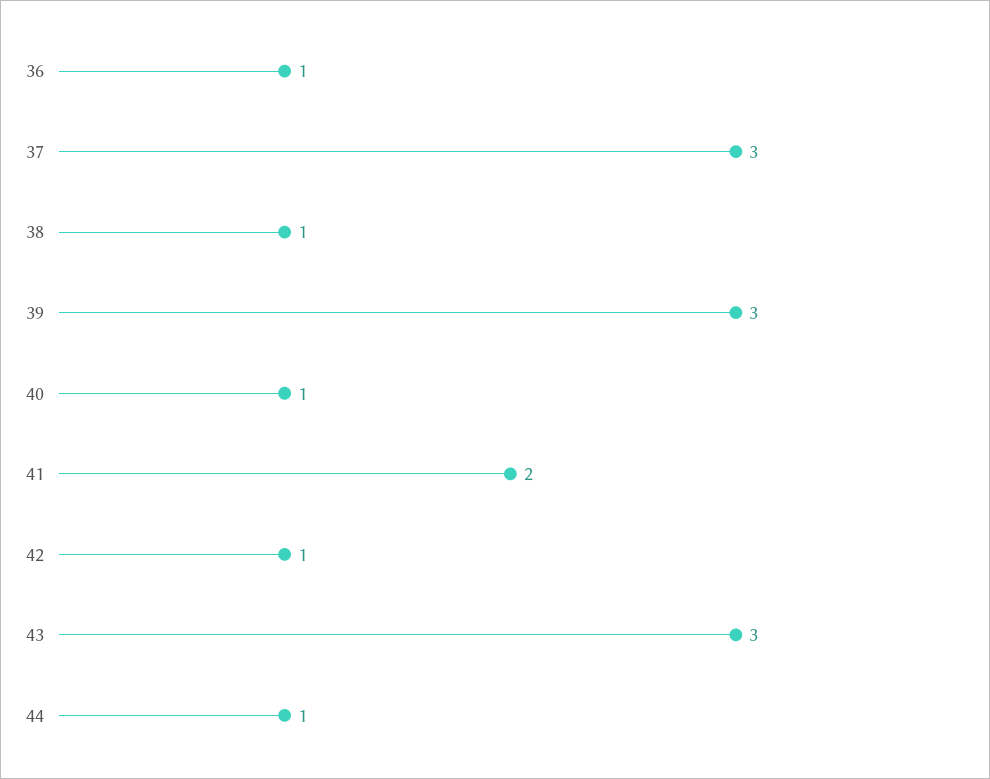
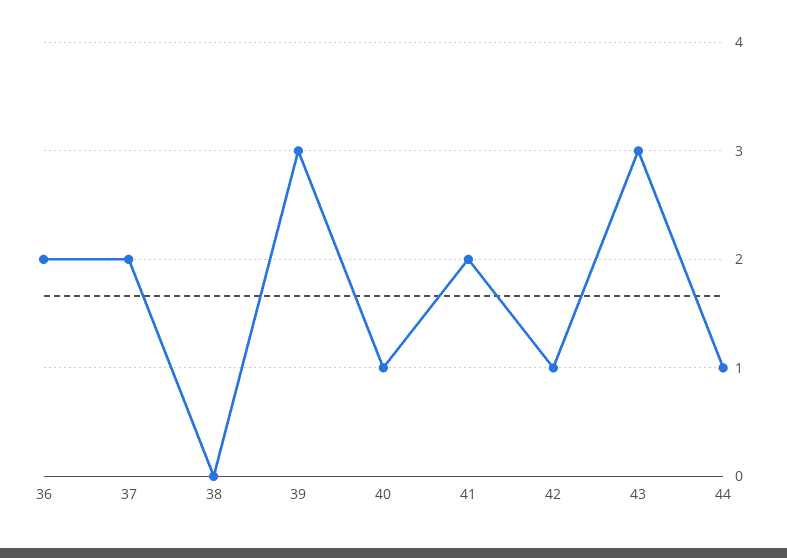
  {
-   "36": 1,
+   "36": 2,
-   "37": 3,
+   "37": 2,
-   "38": 1,
+   "38": 0,
    "39": 3,
    "40": 1,
    "41": 2,
    "42": 1,
    "43": 3,
    "44": 1
  }

